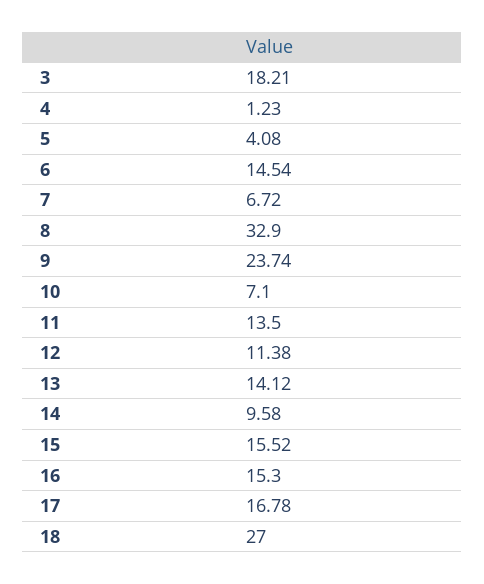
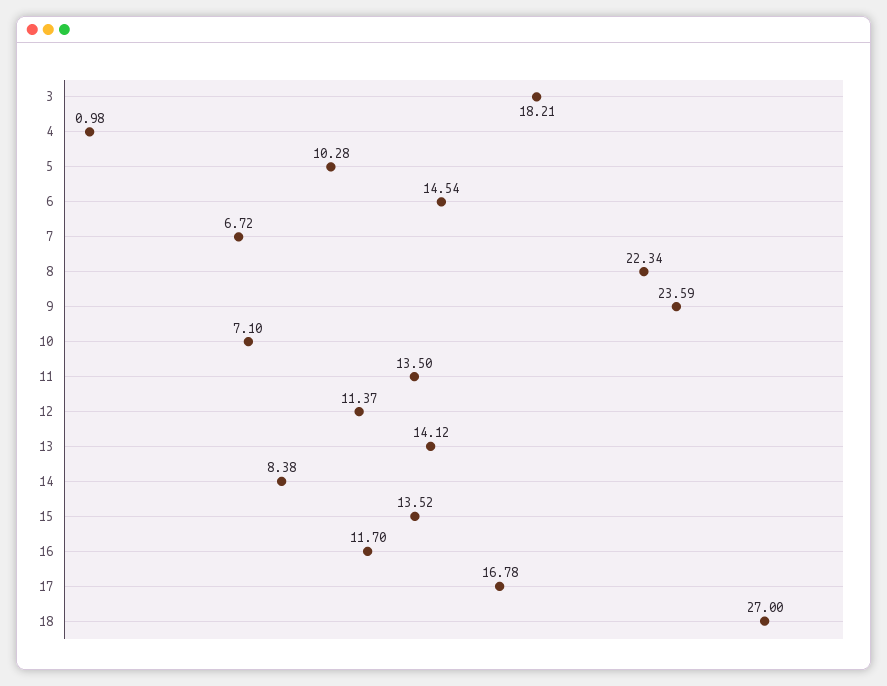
  {
    "3": 18.21,
-   "4": 1.23,
+   "4": 0.98,
-   "5": 4.08,
+   "5": 10.28,
    "6": 14.54,
    "7": 6.72,
-   "8": 32.9,
+   "8": 22.34,
-   "9": 23.74,
+   "9": 23.59,
    "10": 7.1,
    "11": 13.5,
-   "12": 11.38,
+   "12": 11.37,
    "13": 14.12,
-   "14": 9.58,
+   "14": 8.38,
-   "15": 15.52,
+   "15": 13.52,
-   "16": 15.3,
+   "16": 11.7,
    "17": 16.78,
    "18": 27
  }

